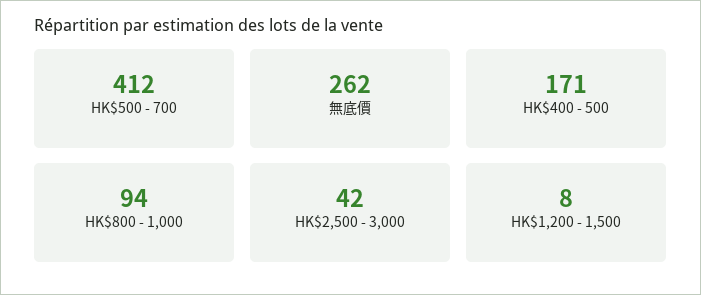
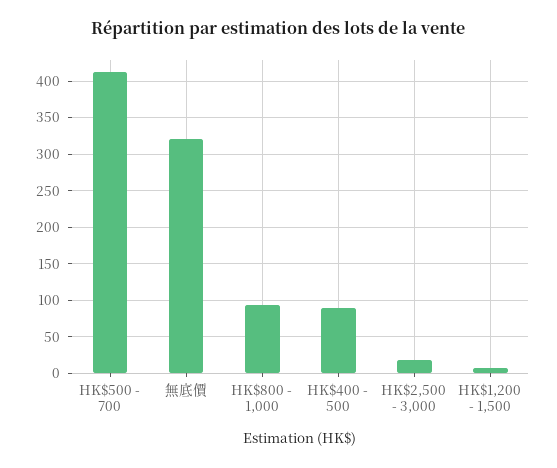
  {
    "HK$500 - 700": 412,
-   "無底價": 262,
+   "無底價": 320,
-   "HK$400 - 500": 171,
+   "HK$400 - 500": 90,
    "HK$800 - 1,000": 94,
-   "HK$2,500 - 3,000": 42,
+   "HK$2,500 - 3,000": 20,
    "HK$1,200 - 1,500": 8
  }

